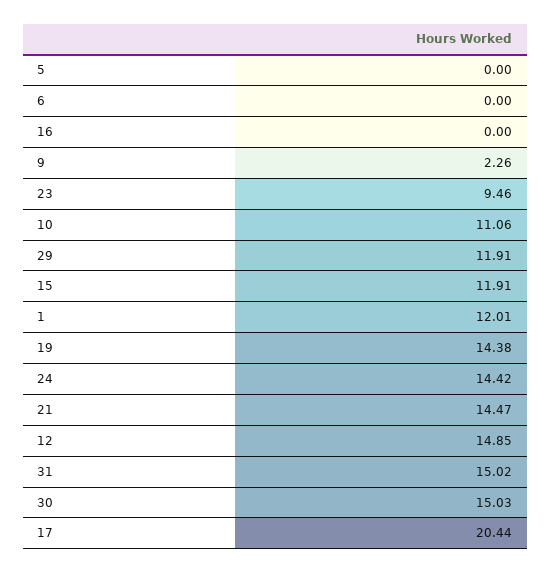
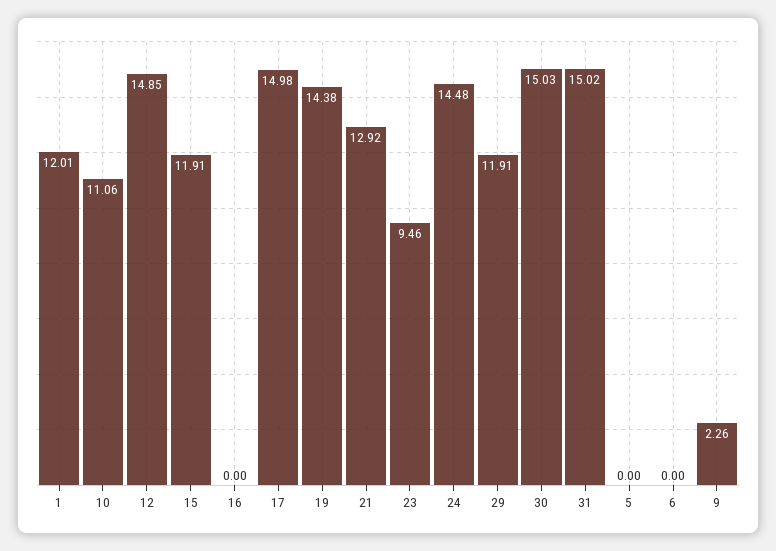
  {
    "5": 0,
    "6": 0,
    "16": 0,
    "9": 2.26,
    "23": 9.46,
    "10": 11.06,
    "29": 11.91,
    "15": 11.91,
    "1": 12.01,
    "19": 14.38,
-   "24": 14.42,
+   "24": 14.48,
-   "21": 14.47,
+   "21": 12.92,
    "12": 14.85,
    "31": 15.02,
    "30": 15.03,
-   "17": 20.44
+   "17": 14.98
  }

